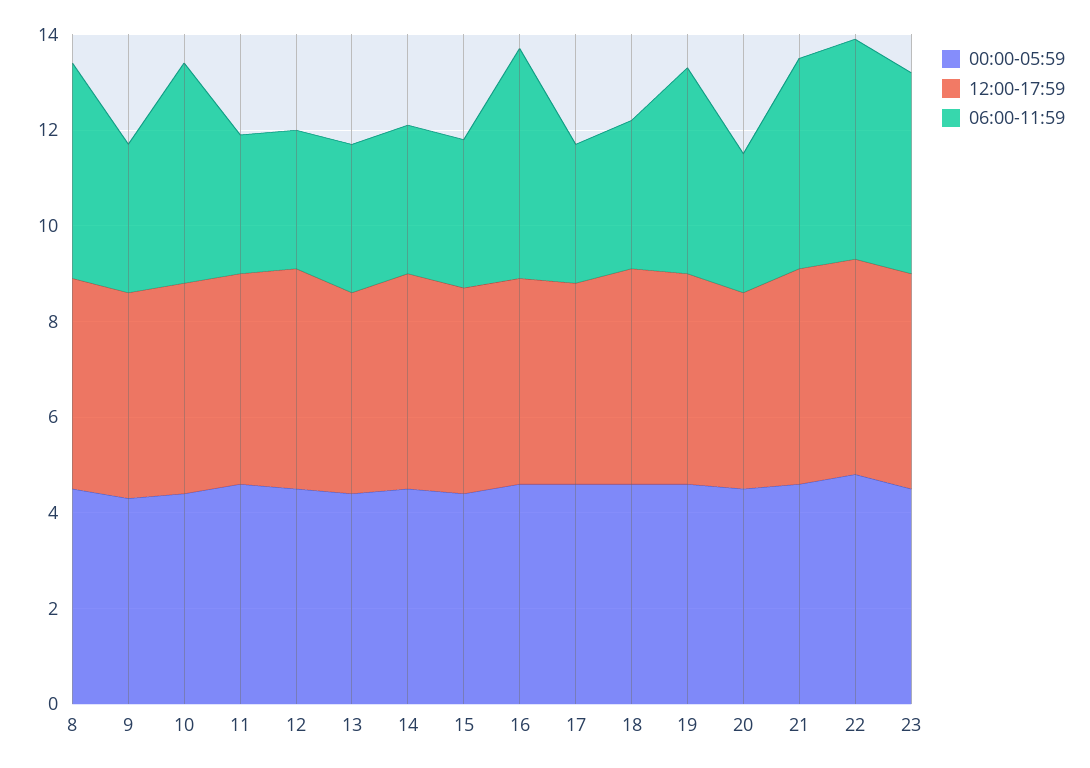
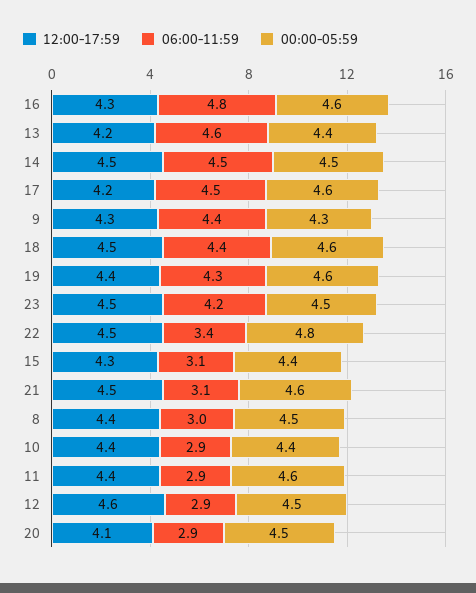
  {
    "00:00-05:59": {
      "8": 4.5,
      "9": 4.3,
      "10": 4.4,
      "11": 4.6,
      "12": 4.5,
      "13": 4.4,
      "14": 4.5,
      "15": 4.4,
      "16": 4.6,
      "17": 4.6,
      "18": 4.6,
      "19": 4.6,
      "20": 4.5,
      "21": 4.6,
      "22": 4.8,
      "23": 4.5
    },
    "12:00-17:59": {
      "8": 4.4,
      "9": 4.3,
      "10": 4.4,
      "11": 4.4,
      "12": 4.6,
      "13": 4.2,
      "14": 4.5,
      "15": 4.3,
      "16": 4.3,
      "17": 4.2,
      "18": 4.5,
      "19": 4.4,
      "20": 4.1,
      "21": 4.5,
      "22": 4.5,
      "23": 4.5
    },
    "06:00-11:59": {
-     "8": 4.5,
+     "8": 3,
-     "9": 3,
+     "9": 4.4,
-     "10": 4.5,
+     "10": 2.9,
      "11": 2.9,
      "12": 2.9,
-     "13": 3,
+     "13": 4.6,
-     "14": 3,
+     "14": 4.5,
      "15": 3.1,
      "16": 4.8,
-     "17": 3,
+     "17": 4.5,
-     "18": 3,
+     "18": 4.4,
      "19": 4.3,
      "20": 2.9,
-     "21": 4.5,
+     "21": 3.1,
-     "22": 4.5,
+     "22": 3.4,
      "23": 4.2
    }
  }

